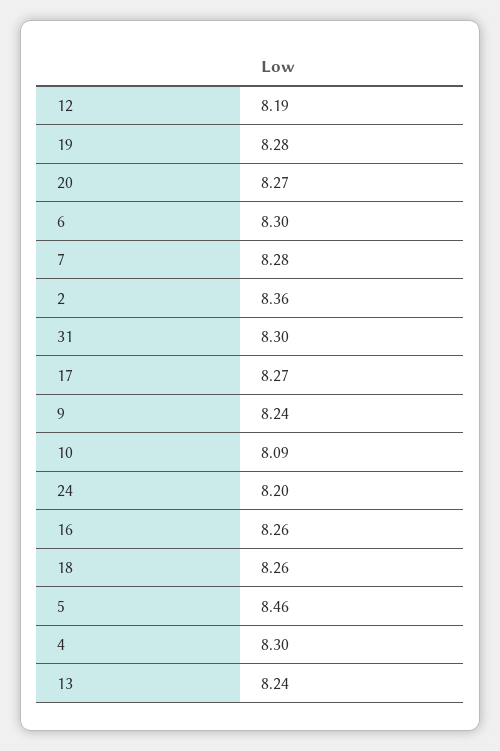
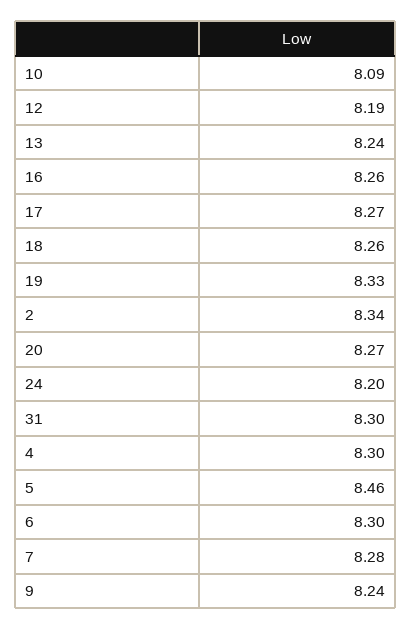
  {
    "12": 8.19,
-   "19": 8.28,
+   "19": 8.33,
    "20": 8.27,
    "6": 8.3,
    "7": 8.28,
-   "2": 8.36,
+   "2": 8.34,
    "31": 8.3,
    "17": 8.27,
    "9": 8.24,
    "10": 8.09,
    "24": 8.2,
    "16": 8.26,
    "18": 8.26,
    "5": 8.46,
    "4": 8.3,
    "13": 8.24
  }

